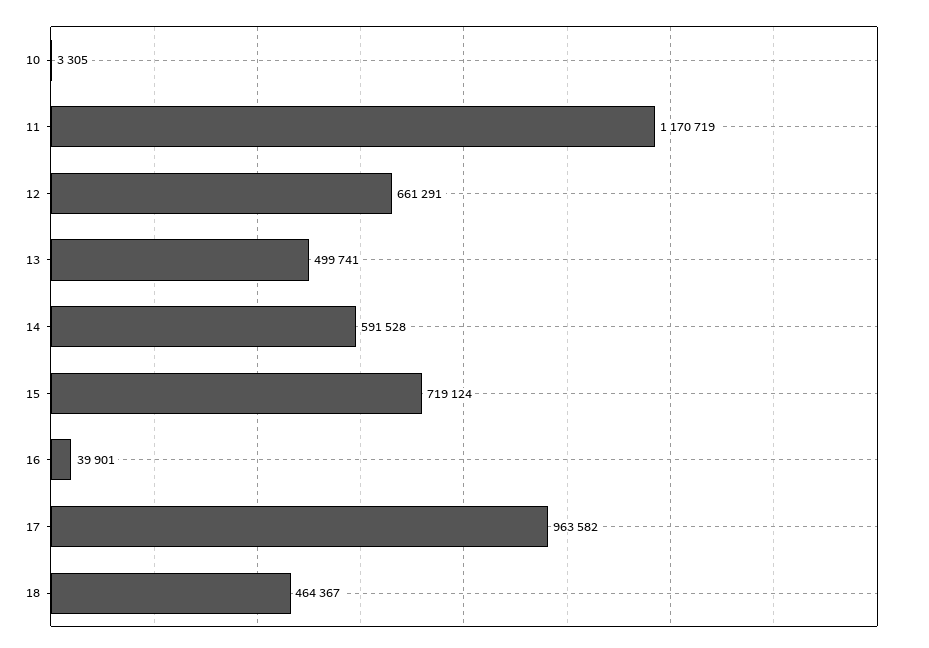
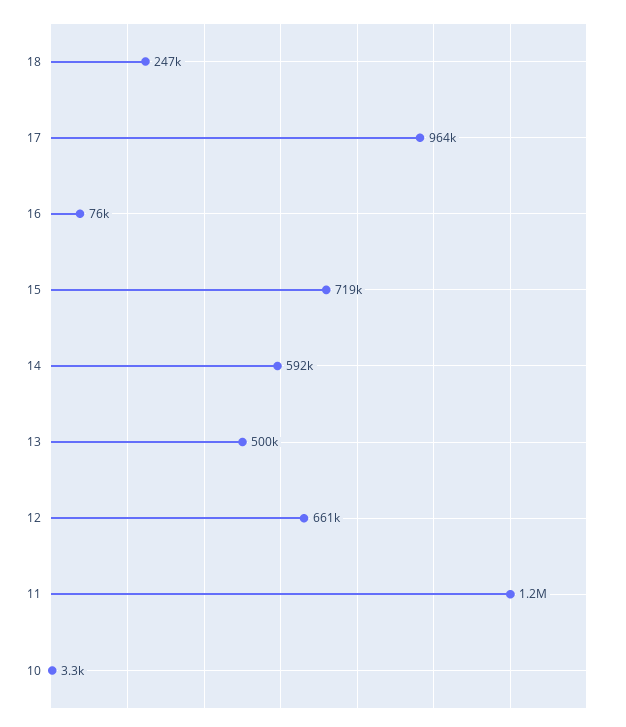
  {
    "10": 3305,
    "11": 1170719,
    "12": 661291,
    "13": 499741,
    "14": 591528,
    "15": 719124,
-   "16": 39901,
+   "16": 76000,
    "17": 963582,
-   "18": 464367
+   "18": 247000
  }

